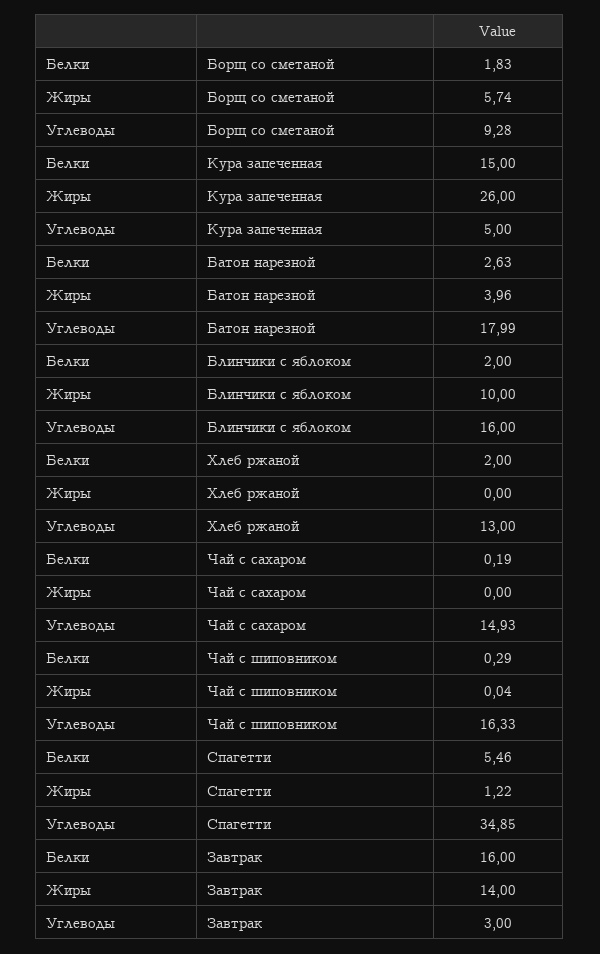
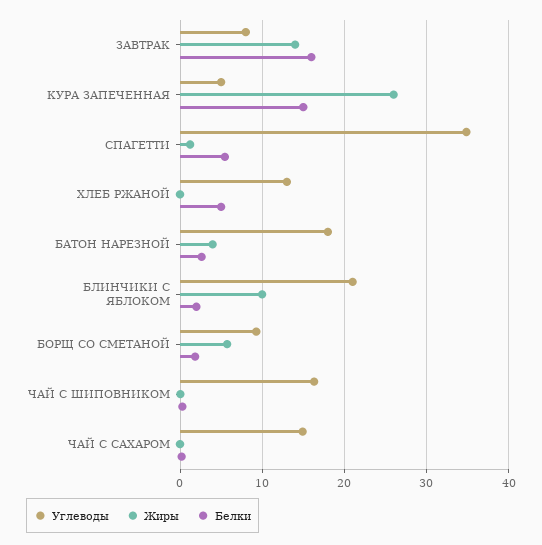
  {
    "Белки": {
      "Борщ со сметаной": 1.83,
      "Кура запеченная": 15,
      "Батон нарезной": 2.63,
      "Блинчики с яблоком": 2,
-     "Хлеб ржаной": 2,
+     "Хлеб ржаной": 5,
      "Чай с сахаром": 0.19,
      "Чай с шиповником": 0.29,
      "Спагетти": 5.46,
      "Завтрак": 16
    },
    "Жиры": {
      "Борщ со сметаной": 5.74,
      "Кура запеченная": 26,
      "Батон нарезной": 3.96,
      "Блинчики с яблоком": 10,
      "Хлеб ржаной": 0,
      "Чай с сахаром": 0,
      "Чай с шиповником": 0.04,
      "Спагетти": 1.22,
      "Завтрак": 14
    },
    "Углеводы": {
      "Борщ со сметаной": 9.28,
      "Кура запеченная": 5,
      "Батон нарезной": 17.99,
-     "Блинчики с яблоком": 16,
+     "Блинчики с яблоком": 21,
      "Хлеб ржаной": 13,
      "Чай с сахаром": 14.93,
      "Чай с шиповником": 16.33,
      "Спагетти": 34.85,
-     "Завтрак": 3
+     "Завтрак": 8
    }
  }

